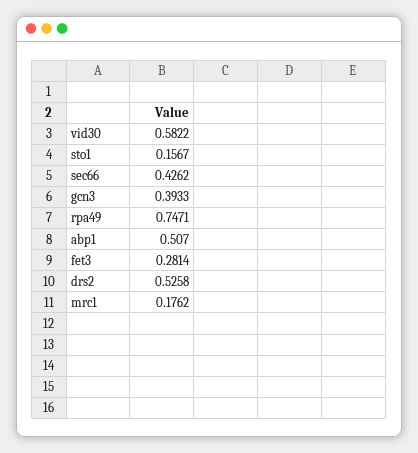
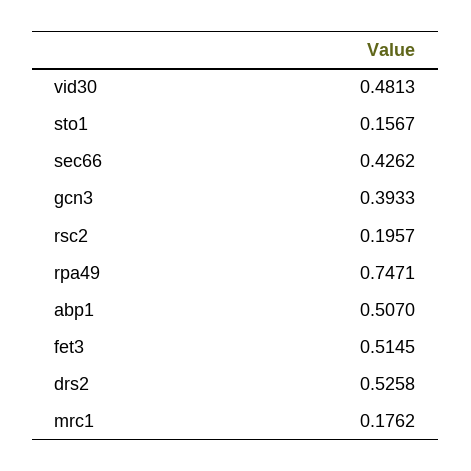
  {
-   "vid30": 0.5822,
+   "vid30": 0.4813,
    "sto1": 0.1567,
    "sec66": 0.4262,
    "gcn3": 0.3933,
    "rpa49": 0.7471,
    "abp1": 0.507,
-   "fet3": 0.2814,
+   "fet3": 0.5145,
    "drs2": 0.5258,
-   "mrc1": 0.1762
+   "mrc1": 0.1762,
+   "rsc2": 0.1957
  }

